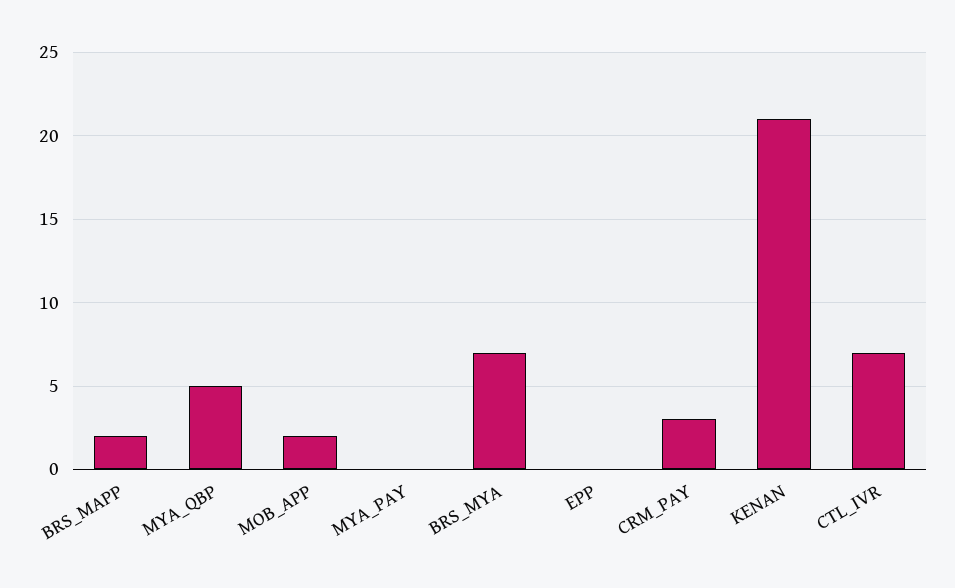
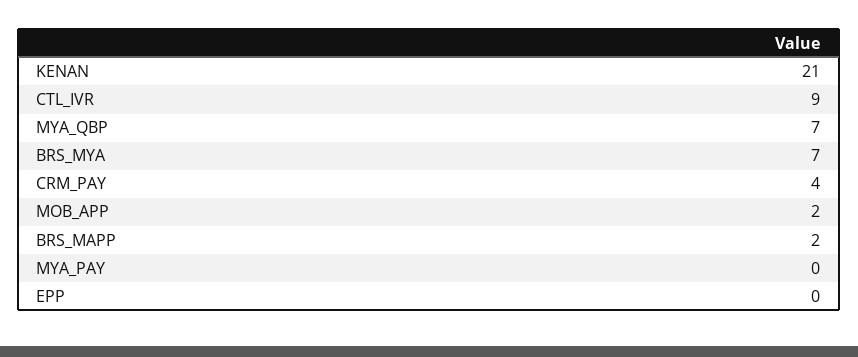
  {
    "BRS_MAPP": 2,
-   "MYA_QBP": 5,
+   "MYA_QBP": 7,
    "MOB_APP": 2,
    "MYA_PAY": 0,
    "BRS_MYA": 7,
    "EPP": 0,
-   "CRM_PAY": 3,
+   "CRM_PAY": 4,
    "KENAN": 21,
-   "CTL_IVR": 7
+   "CTL_IVR": 9
  }

